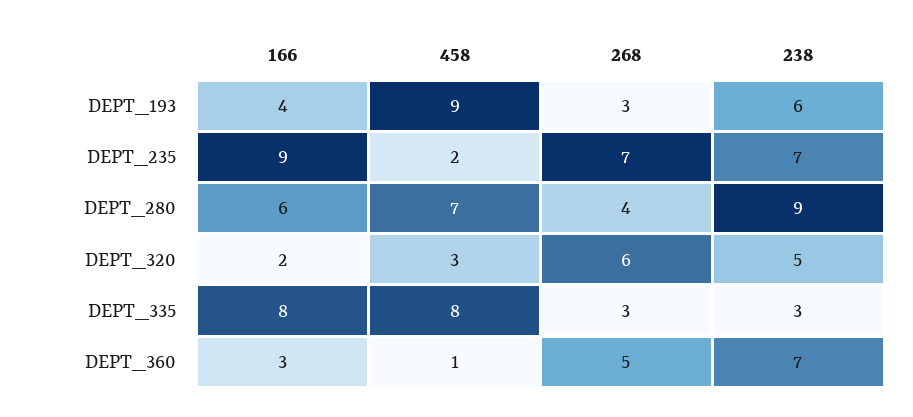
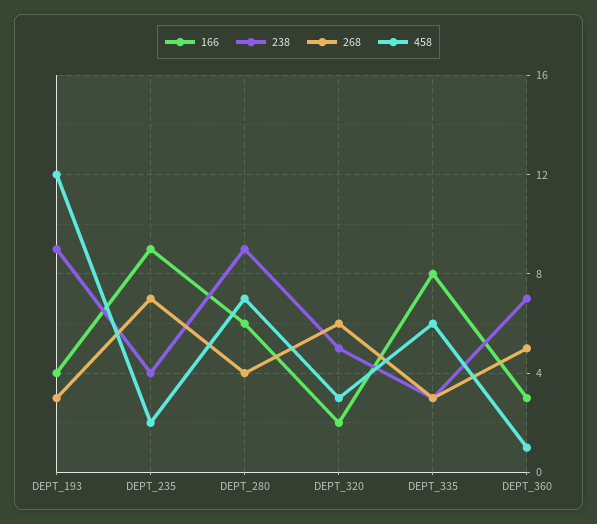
  {
    "166": {
      "DEPT_193": 4,
      "DEPT_235": 9,
      "DEPT_280": 6,
      "DEPT_320": 2,
      "DEPT_335": 8,
      "DEPT_360": 3
    },
    "458": {
-     "DEPT_193": 9,
+     "DEPT_193": 12,
      "DEPT_235": 2,
      "DEPT_280": 7,
      "DEPT_320": 3,
-     "DEPT_335": 8,
+     "DEPT_335": 6,
      "DEPT_360": 1
    },
    "268": {
      "DEPT_193": 3,
      "DEPT_235": 7,
      "DEPT_280": 4,
      "DEPT_320": 6,
      "DEPT_335": 3,
      "DEPT_360": 5
    },
    "238": {
-     "DEPT_193": 6,
+     "DEPT_193": 9,
-     "DEPT_235": 7,
+     "DEPT_235": 4,
      "DEPT_280": 9,
      "DEPT_320": 5,
      "DEPT_335": 3,
      "DEPT_360": 7
    }
  }

